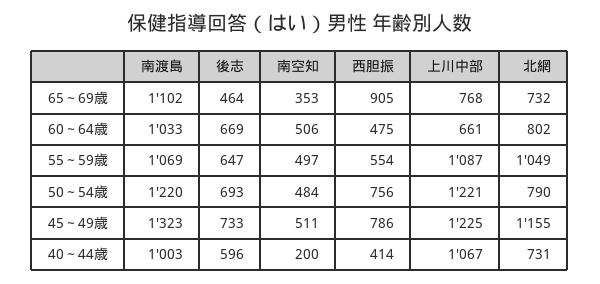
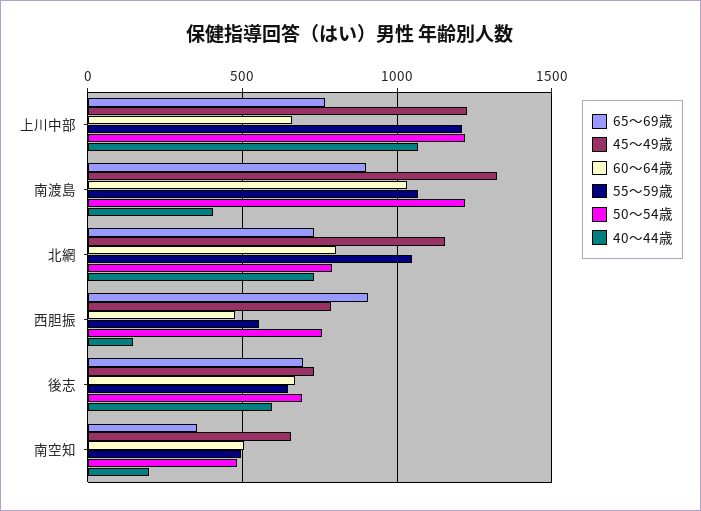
  {
    "65～69歳": {
-     "南渡島": 1102,
+     "南渡島": 900,
-     "後志": 464,
+     "後志": 700,
      "南空知": 353,
      "西胆振": 905,
      "上川中部": 768,
      "北網": 732
    },
    "60～64歳": {
      "南渡島": 1033,
      "後志": 669,
      "南空知": 506,
      "西胆振": 475,
      "上川中部": 661,
      "北網": 802
    },
    "55～59歳": {
      "南渡島": 1069,
      "後志": 647,
      "南空知": 497,
      "西胆振": 554,
-     "上川中部": 1087,
+     "上川中部": 1200,
      "北網": 1049
    },
    "50～54歳": {
      "南渡島": 1220,
      "後志": 693,
      "南空知": 484,
      "西胆振": 756,
      "上川中部": 1221,
      "北網": 790
    },
    "45～49歳": {
      "南渡島": 1323,
      "後志": 733,
-     "南空知": 511,
+     "南空知": 650,
      "西胆振": 786,
      "上川中部": 1225,
      "北網": 1155
    },
    "40～44歳": {
-     "南渡島": 1003,
+     "南渡島": 400,
      "後志": 596,
      "南空知": 200,
-     "西胆振": 414,
+     "西胆振": 150,
      "上川中部": 1067,
      "北網": 731
    }
  }

